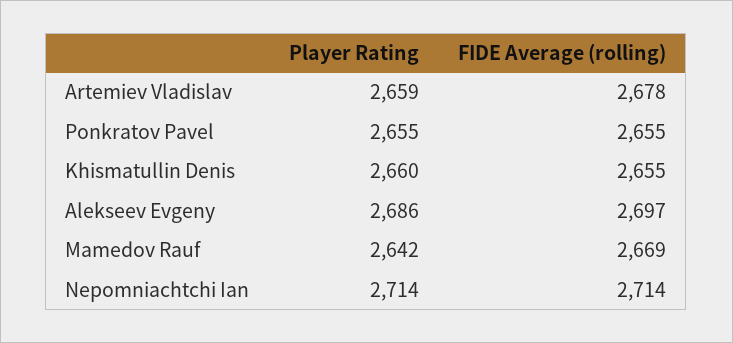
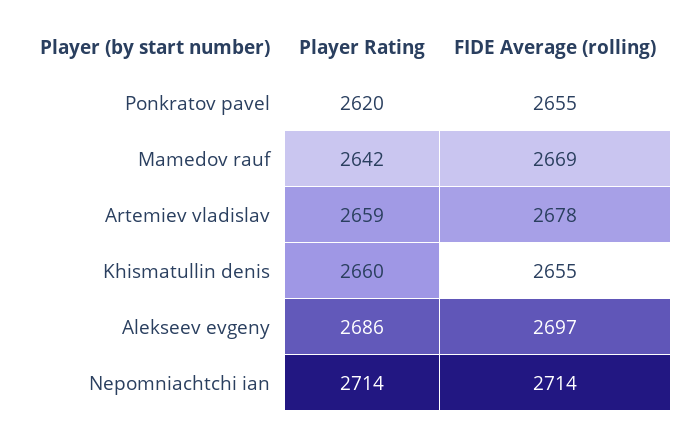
  {
    "Player Rating": {
      "Artemiev Vladislav": 2659,
-     "Ponkratov Pavel": 2655,
+     "Ponkratov Pavel": 2620,
      "Khismatullin Denis": 2660,
      "Alekseev Evgeny": 2686,
      "Mamedov Rauf": 2642,
      "Nepomniachtchi Ian": 2714
    },
    "FIDE Average (rolling)": {
      "Artemiev Vladislav": 2678,
      "Ponkratov Pavel": 2655,
      "Khismatullin Denis": 2655,
      "Alekseev Evgeny": 2697,
      "Mamedov Rauf": 2669,
      "Nepomniachtchi Ian": 2714
    }
  }

